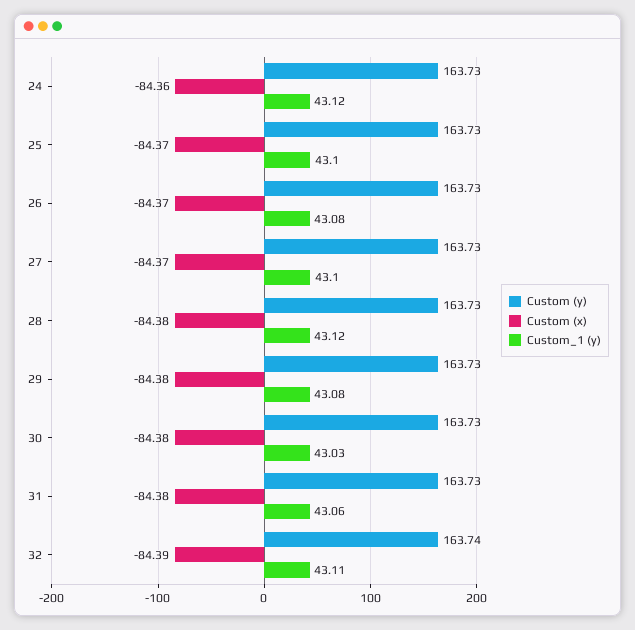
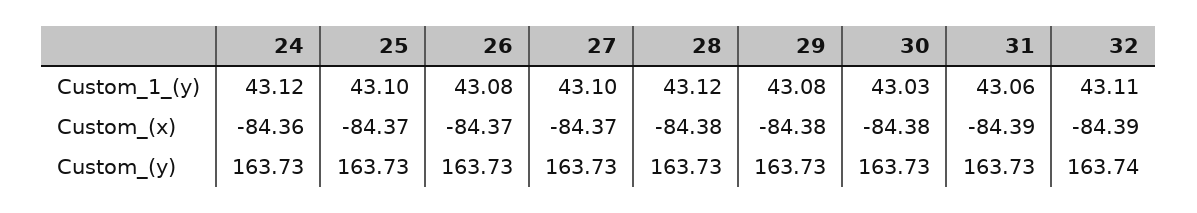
  {
    "Custom (y)": {
      "24": 163.73,
      "25": 163.73,
      "26": 163.73,
      "27": 163.73,
      "28": 163.73,
      "29": 163.73,
      "30": 163.73,
      "31": 163.73,
      "32": 163.74
    },
    "Custom (x)": {
      "24": -84.36,
      "25": -84.37,
      "26": -84.37,
      "27": -84.37,
      "28": -84.38,
      "29": -84.38,
      "30": -84.38,
-     "31": -84.38,
+     "31": -84.39,
      "32": -84.39
    },
    "Custom_1 (y)": {
      "24": 43.12,
      "25": 43.1,
      "26": 43.08,
      "27": 43.1,
      "28": 43.12,
      "29": 43.08,
      "30": 43.03,
      "31": 43.06,
      "32": 43.11
    }
  }

